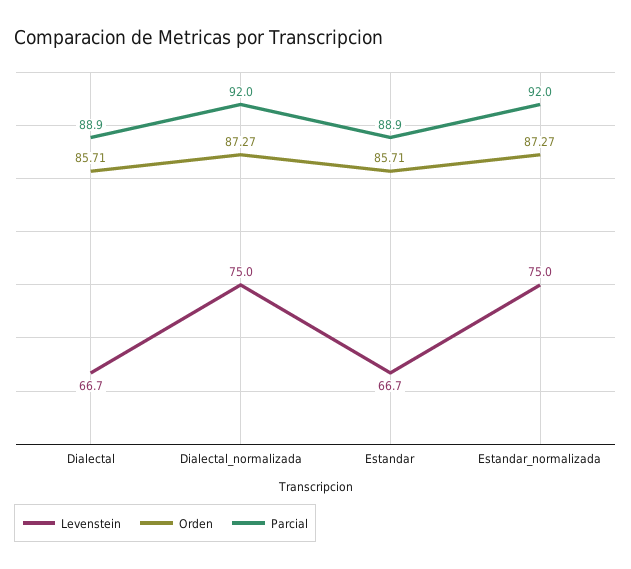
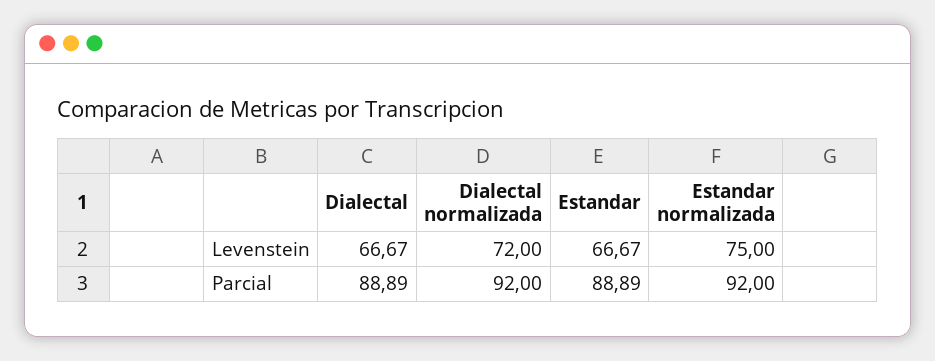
  {
    "Levenstein": {
      "Dialectal": 66.67,
-     "Dialectal_normalizada": 75,
+     "Dialectal_normalizada": 72,
      "Estandar": 66.67,
      "Estandar_normalizada": 75
    },
-   "Orden": {
-     "Dialectal": 85.71,
-     "Dialectal_normalizada": 87.27,
-     "Estandar": 85.71,
-     "Estandar_normalizada": 87.27
-   },
    "Parcial": {
      "Dialectal": 88.89,
      "Dialectal_normalizada": 92,
      "Estandar": 88.89,
      "Estandar_normalizada": 92
    }
  }

